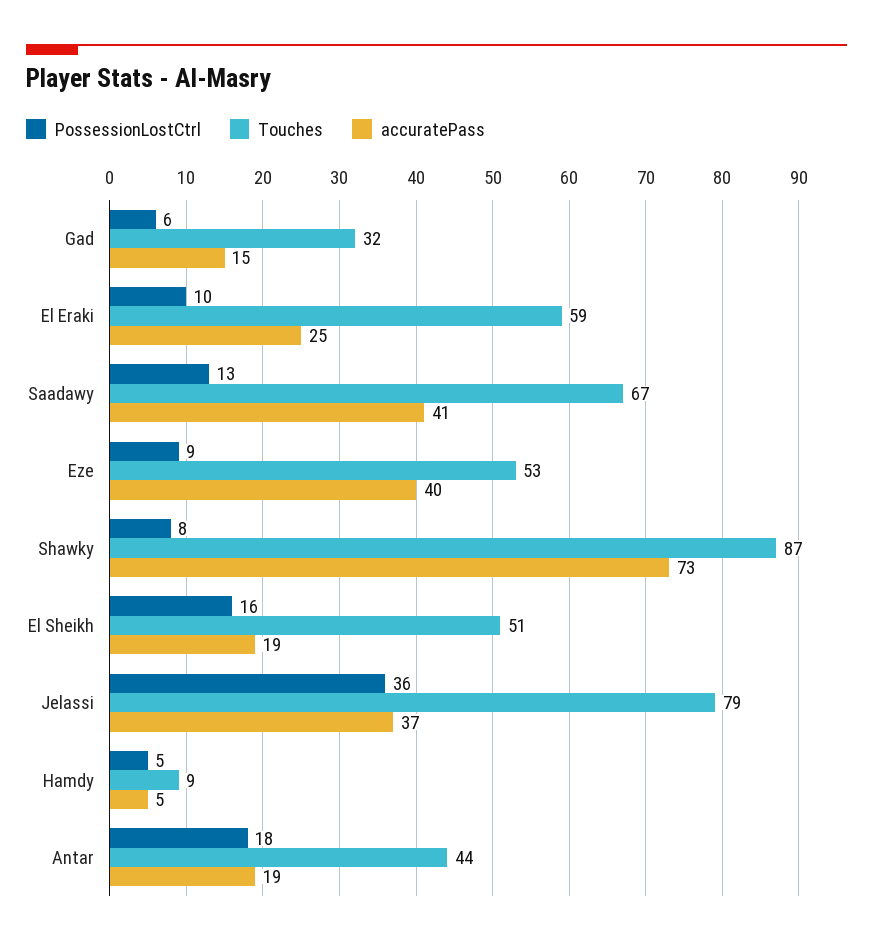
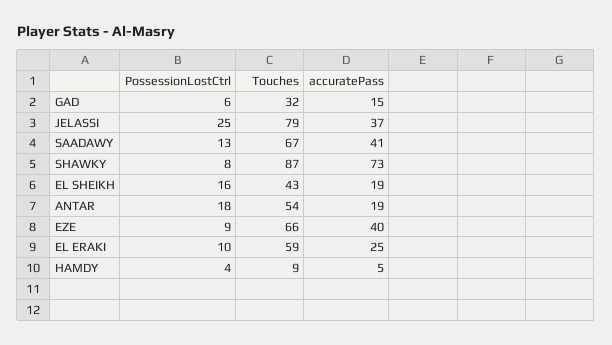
  {
    "PossessionLostCtrl": {
      "Gad": 6,
      "El Eraki": 10,
      "Saadawy": 13,
      "Eze": 9,
      "Shawky": 8,
      "El Sheikh": 16,
-     "Jelassi": 36,
+     "Jelassi": 25,
-     "Hamdy": 5,
+     "Hamdy": 4,
      "Antar": 18
    },
    "Touches": {
      "Gad": 32,
      "El Eraki": 59,
      "Saadawy": 67,
-     "Eze": 53,
+     "Eze": 66,
      "Shawky": 87,
-     "El Sheikh": 51,
+     "El Sheikh": 43,
      "Jelassi": 79,
      "Hamdy": 9,
-     "Antar": 44
+     "Antar": 54
    },
    "accuratePass": {
      "Gad": 15,
      "El Eraki": 25,
      "Saadawy": 41,
      "Eze": 40,
      "Shawky": 73,
      "El Sheikh": 19,
      "Jelassi": 37,
      "Hamdy": 5,
      "Antar": 19
    }
  }

